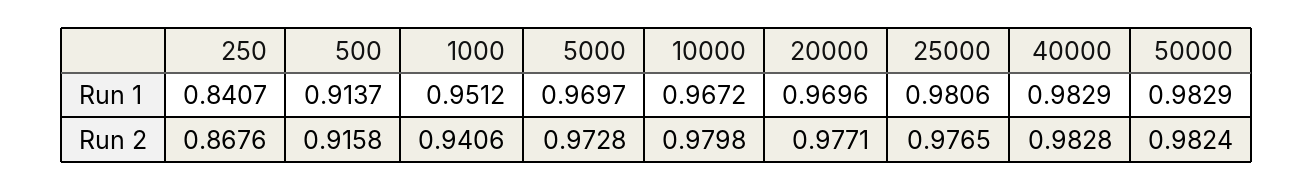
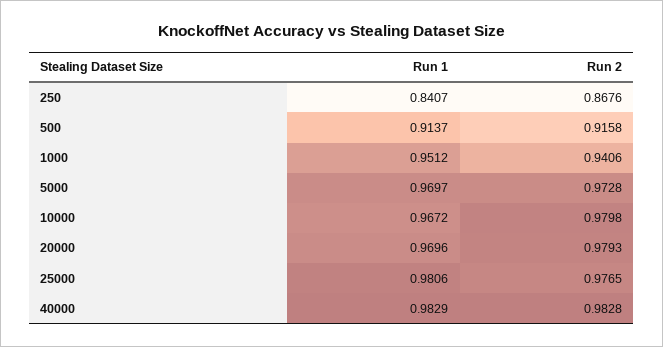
  {
    "250": {
      "Run 1": 0.8407,
      "Run 2": 0.8676
    },
    "500": {
      "Run 1": 0.9137,
      "Run 2": 0.9158
    },
    "1000": {
      "Run 1": 0.9512,
      "Run 2": 0.9406
    },
    "5000": {
      "Run 1": 0.9697,
      "Run 2": 0.9728
    },
    "10000": {
      "Run 1": 0.9672,
      "Run 2": 0.9798
    },
    "20000": {
      "Run 1": 0.9696,
-     "Run 2": 0.9771
+     "Run 2": 0.9793
    },
    "25000": {
      "Run 1": 0.9806,
      "Run 2": 0.9765
    },
    "40000": {
      "Run 1": 0.9829,
      "Run 2": 0.9828
-   },
+   }
-   "50000": {
-     "Run 1": 0.9829,
-     "Run 2": 0.9824
-   }
  }

